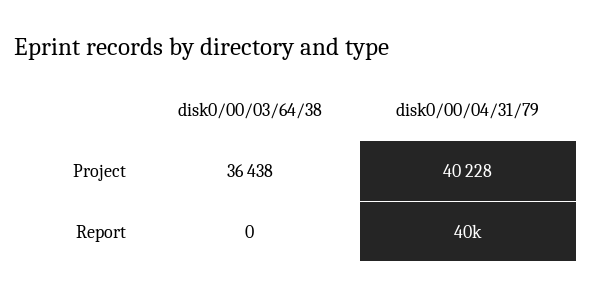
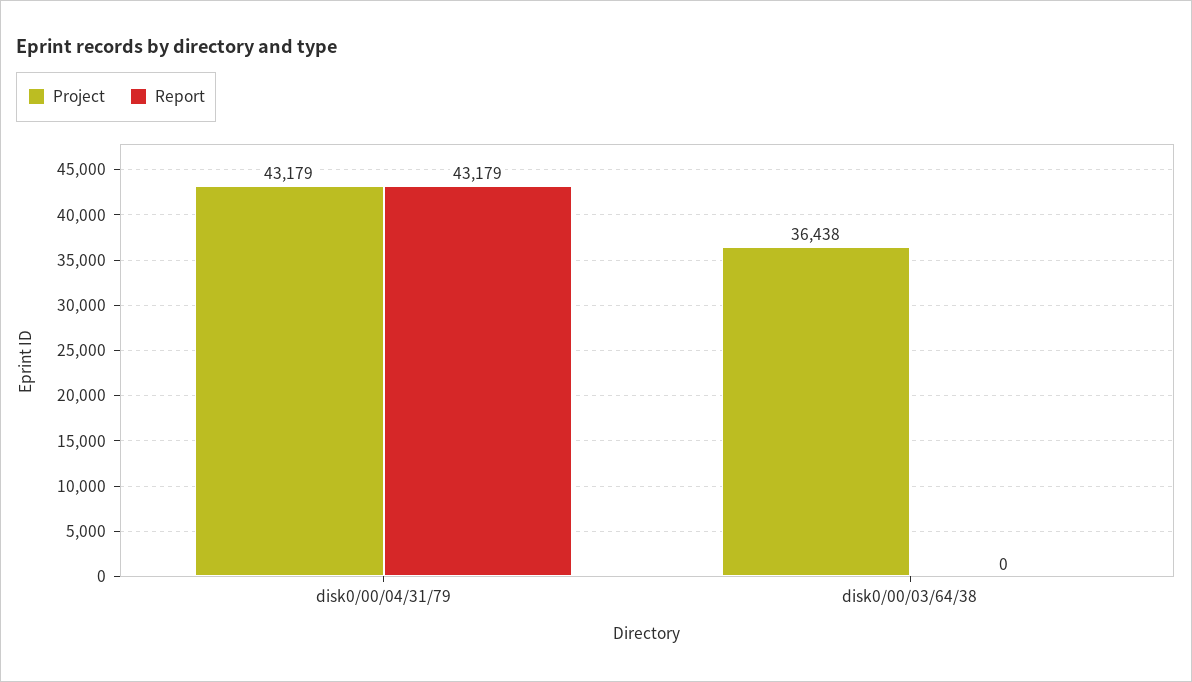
  {
    "Project": {
      "disk0/00/03/64/38": 36438,
-     "disk0/00/04/31/79": 40228
+     "disk0/00/04/31/79": 43179
    },
    "Report": {
      "disk0/00/03/64/38": 0,
-     "disk0/00/04/31/79": 40000
+     "disk0/00/04/31/79": 43179
    }
  }

